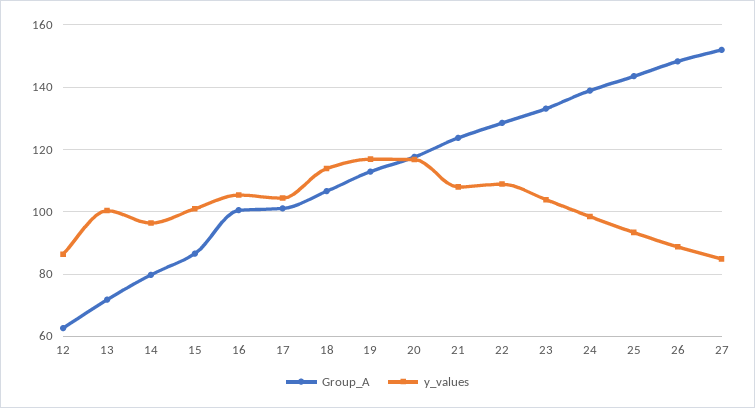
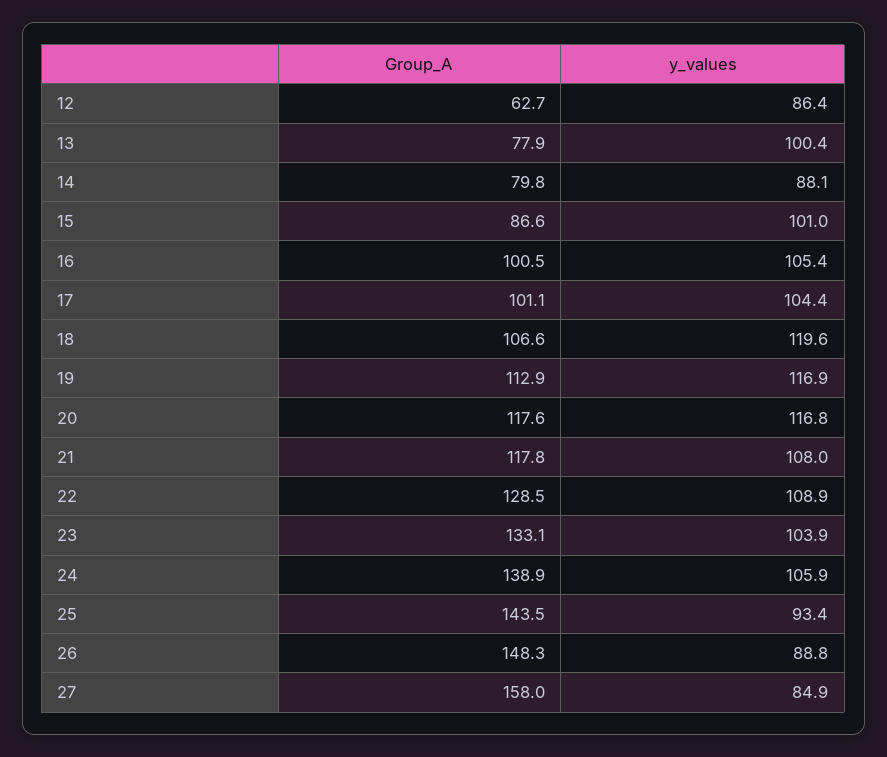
  {
    "Group_A": {
      "12": 62.7,
-     "13": 72,
+     "13": 77.9,
      "14": 79.8,
      "15": 86.6,
      "16": 100.5,
      "17": 101.1,
      "18": 106.6,
      "19": 112.9,
      "20": 117.6,
-     "21": 124,
+     "21": 117.8,
      "22": 128.5,
      "23": 133.1,
      "24": 138.9,
      "25": 143.5,
      "26": 148.3,
-     "27": 152
+     "27": 158
    },
    "y_values": {
      "12": 86.4,
      "13": 100.4,
-     "14": 96,
+     "14": 88.1,
      "15": 101,
      "16": 105.4,
      "17": 104.4,
-     "18": 114,
+     "18": 119.6,
      "19": 116.9,
      "20": 116.8,
      "21": 108,
      "22": 108.9,
      "23": 103.9,
-     "24": 98,
+     "24": 105.9,
      "25": 93.4,
      "26": 88.8,
      "27": 84.9
    }
  }

